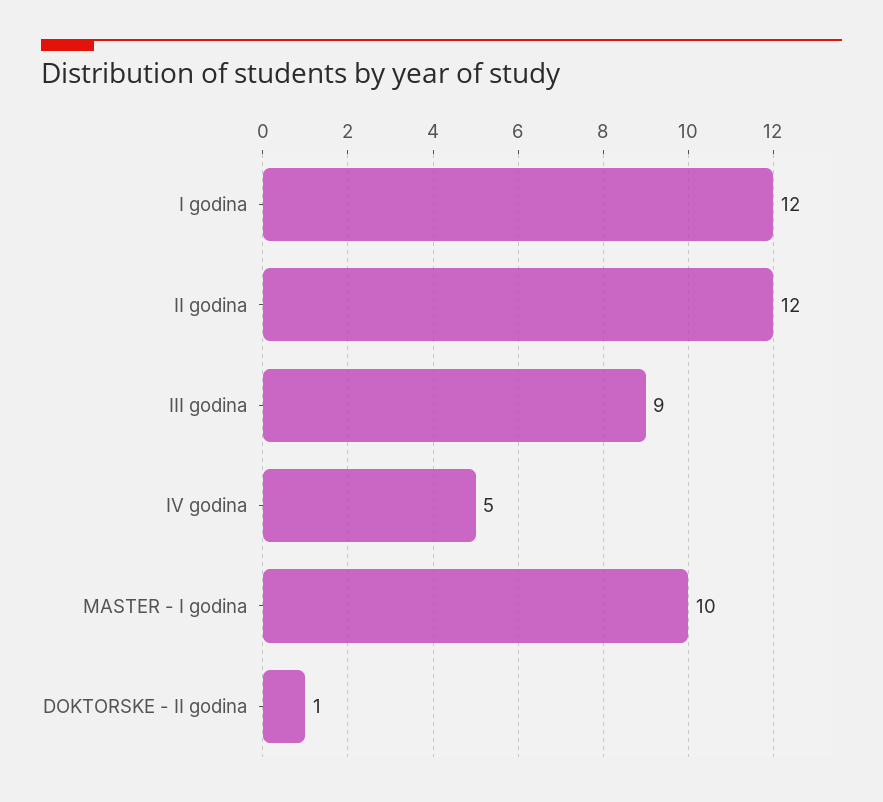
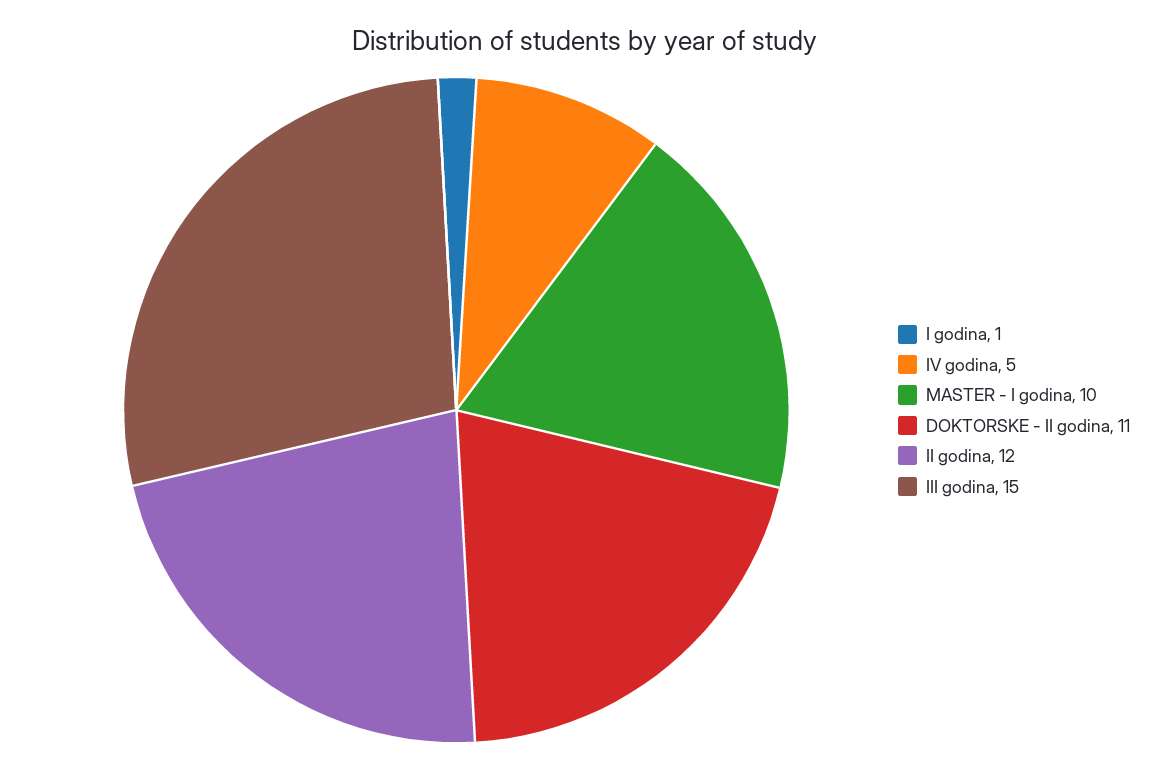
  {
-   "I godina": 12,
+   "I godina": 1,
    "II godina": 12,
-   "III godina": 9,
+   "III godina": 15,
    "IV godina": 5,
    "MASTER - I godina": 10,
-   "DOKTORSKE - II godina": 1
+   "DOKTORSKE - II godina": 11
  }

